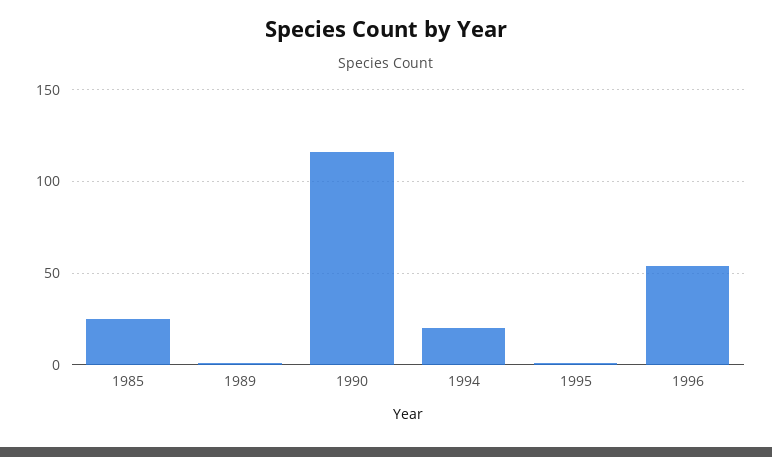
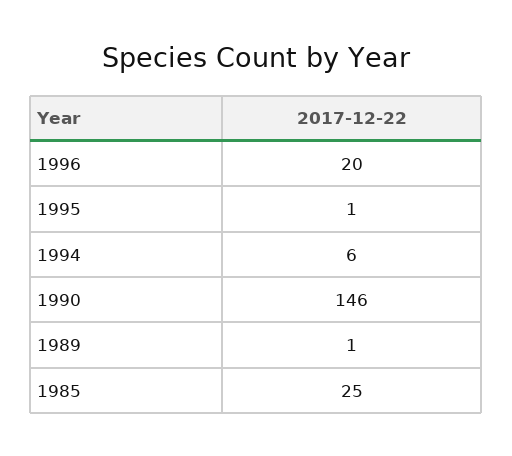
  {
    "1985": 25,
    "1989": 1,
-   "1990": 115,
+   "1990": 146,
-   "1994": 20,
+   "1994": 6,
    "1995": 1,
-   "1996": 55
+   "1996": 20
  }

